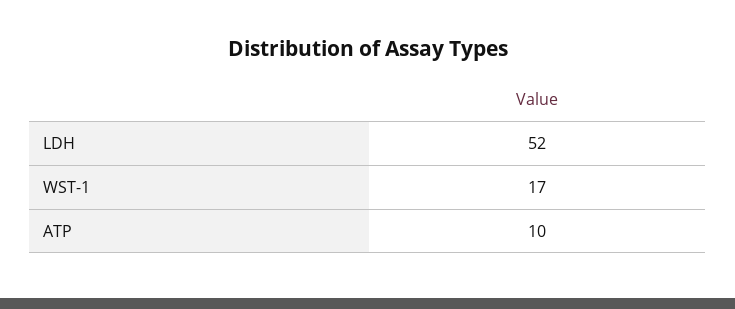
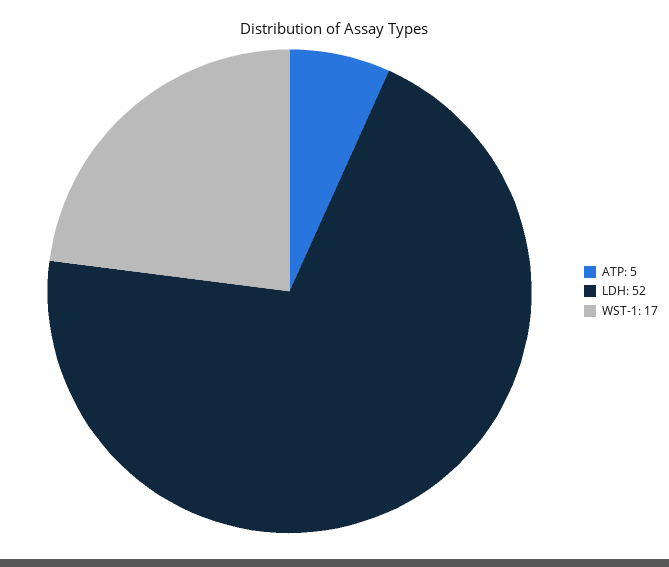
  {
    "LDH": 52,
    "WST-1": 17,
-   "ATP": 10
+   "ATP": 5
  }

